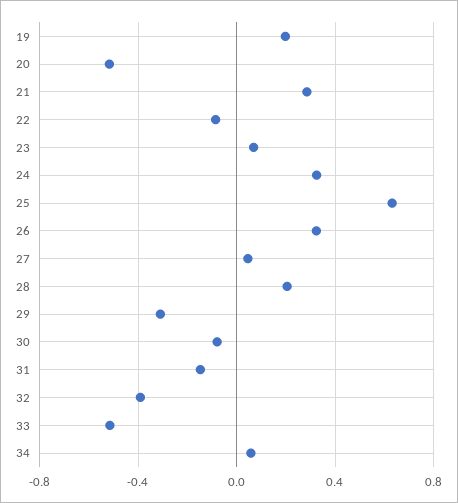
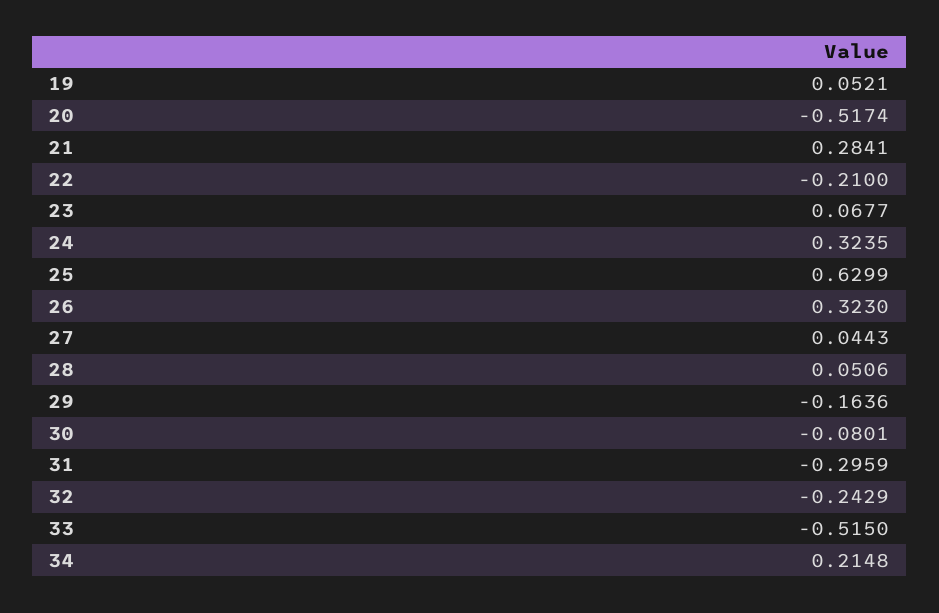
  {
-   "19": 0.2,
+   "19": 0.0521,
    "20": -0.5174,
    "21": 0.2841,
-   "22": -0.1,
+   "22": -0.21,
    "23": 0.0677,
    "24": 0.3235,
    "25": 0.6299,
    "26": 0.323,
    "27": 0.0443,
-   "28": 0.2,
+   "28": 0.0506,
-   "29": -0.3,
+   "29": -0.1636,
    "30": -0.0801,
-   "31": -0.15,
+   "31": -0.2959,
-   "32": -0.4,
+   "32": -0.2429,
    "33": -0.515,
-   "34": 0.05
+   "34": 0.2148
  }

